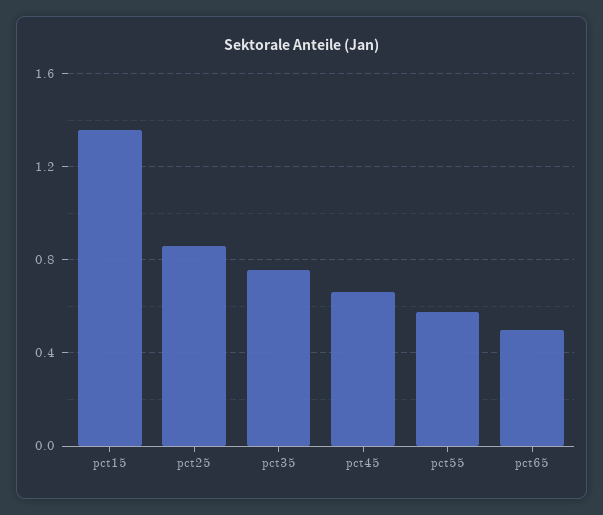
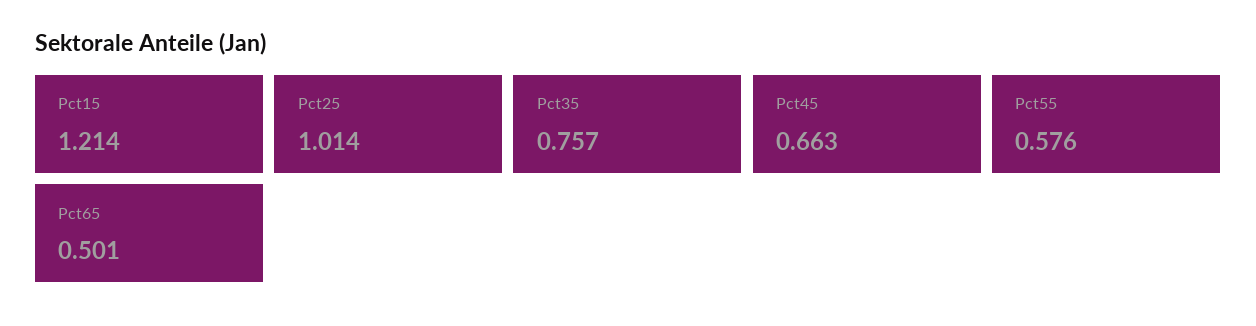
  {
-   "pct15": 1.35,
+   "pct15": 1.214,
-   "pct25": 0.85,
+   "pct25": 1.014,
    "pct35": 0.757,
    "pct45": 0.663,
    "pct55": 0.576,
    "pct65": 0.501
  }

